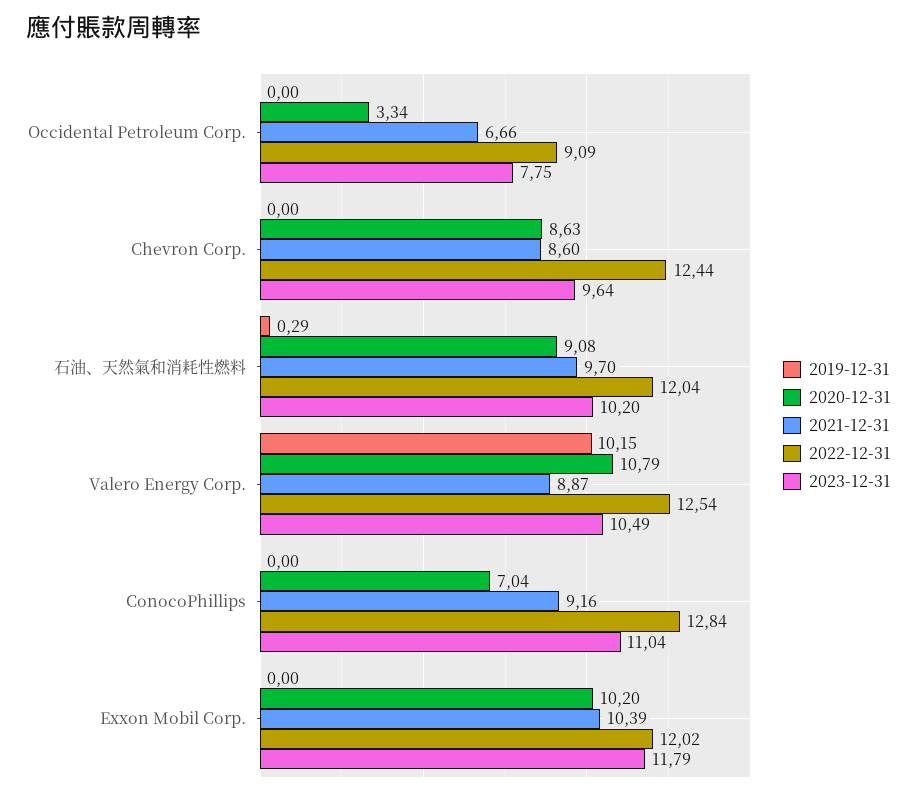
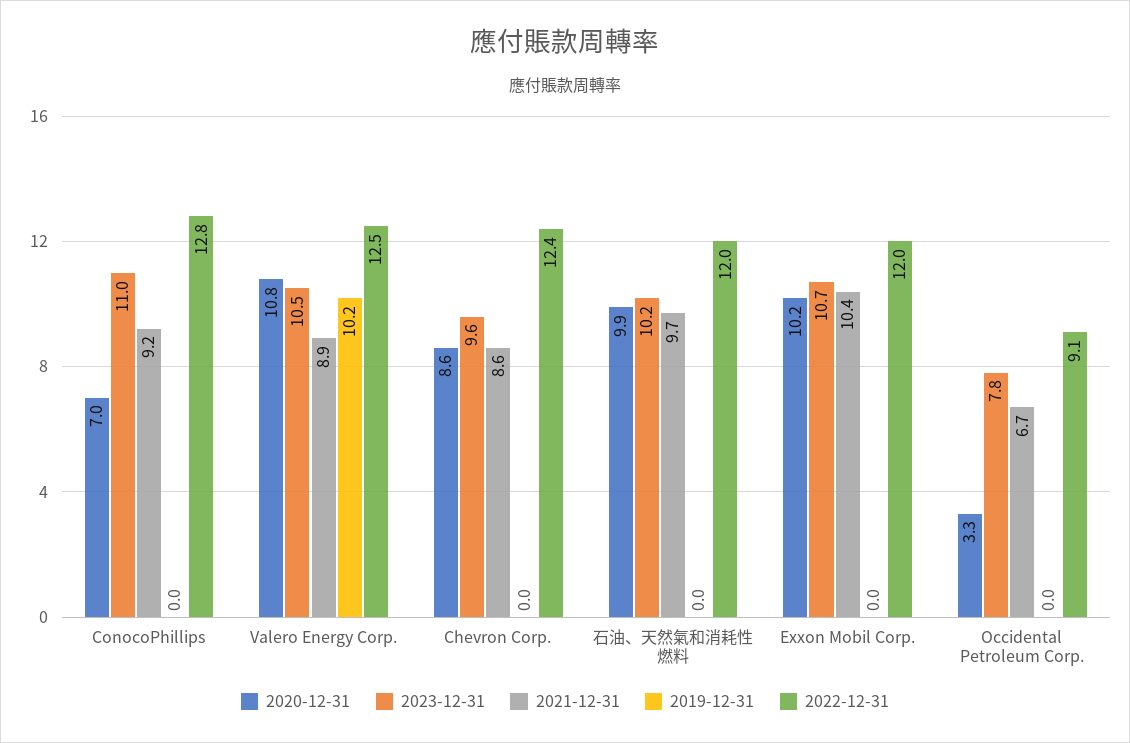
  {
    "2019-12-31": {
      "Occidental Petroleum Corp.": 0,
      "Chevron Corp.": 0,
-     "石油、天然氣和消耗性燃料": 0.29,
+     "石油、天然氣和消耗性燃料": 0,
      "Valero Energy Corp.": 10.15,
      "ConocoPhillips": 0,
      "Exxon Mobil Corp.": 0
    },
    "2020-12-31": {
      "Occidental Petroleum Corp.": 3.34,
      "Chevron Corp.": 8.63,
-     "石油、天然氣和消耗性燃料": 9.08,
+     "石油、天然氣和消耗性燃料": 9.9,
      "Valero Energy Corp.": 10.79,
      "ConocoPhillips": 7.04,
      "Exxon Mobil Corp.": 10.2
    },
    "2021-12-31": {
      "Occidental Petroleum Corp.": 6.66,
      "Chevron Corp.": 8.6,
      "石油、天然氣和消耗性燃料": 9.7,
      "Valero Energy Corp.": 8.87,
      "ConocoPhillips": 9.16,
      "Exxon Mobil Corp.": 10.39
    },
    "2022-12-31": {
      "Occidental Petroleum Corp.": 9.09,
      "Chevron Corp.": 12.44,
      "石油、天然氣和消耗性燃料": 12.04,
      "Valero Energy Corp.": 12.54,
      "ConocoPhillips": 12.84,
      "Exxon Mobil Corp.": 12.02
    },
    "2023-12-31": {
      "Occidental Petroleum Corp.": 7.75,
      "Chevron Corp.": 9.64,
      "石油、天然氣和消耗性燃料": 10.2,
      "Valero Energy Corp.": 10.49,
      "ConocoPhillips": 11.04,
-     "Exxon Mobil Corp.": 11.79
+     "Exxon Mobil Corp.": 10.7
    }
  }

